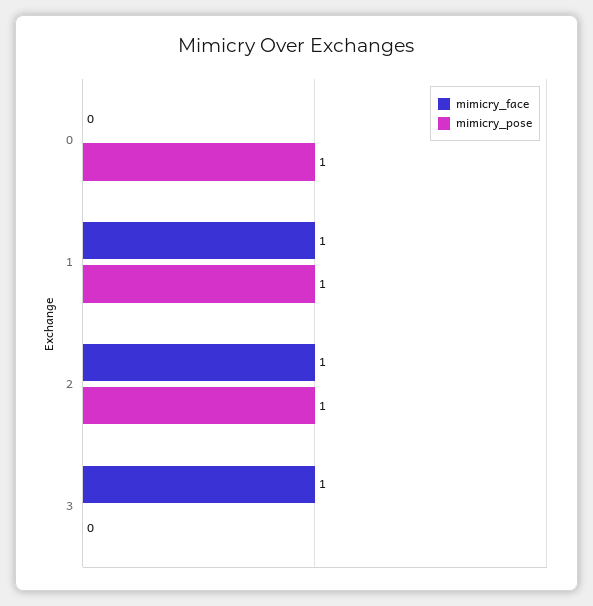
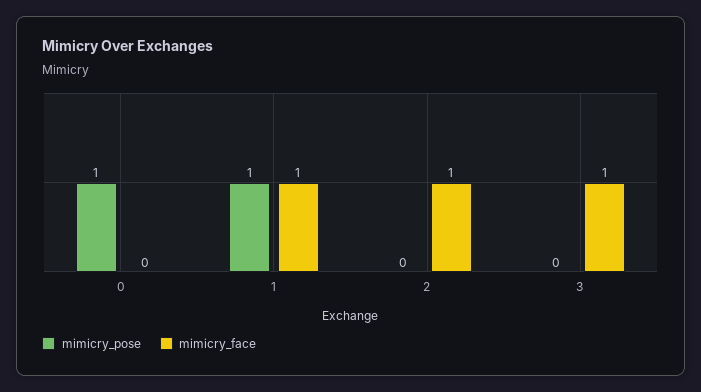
  {
    "mimicry_face": {
      "0": 0,
      "1": 1,
      "2": 1,
      "3": 1
    },
    "mimicry_pose": {
      "0": 1,
      "1": 1,
-     "2": 1,
+     "2": 0,
      "3": 0
    }
  }

